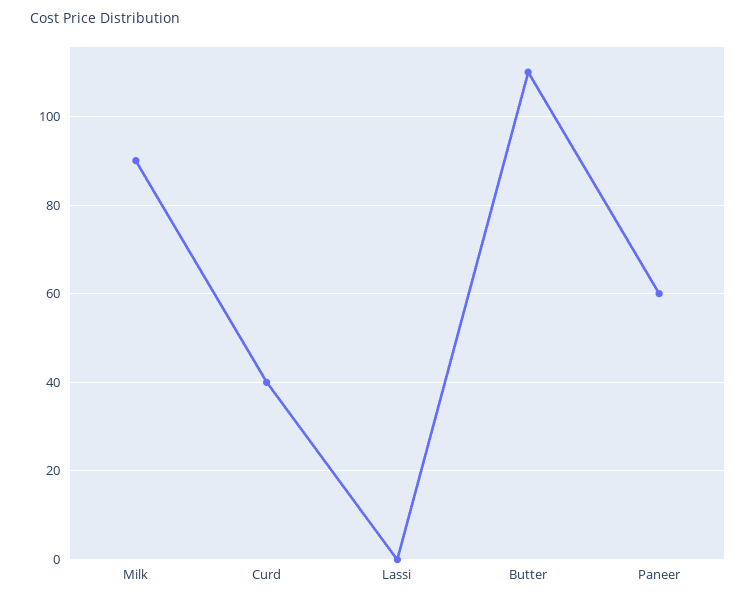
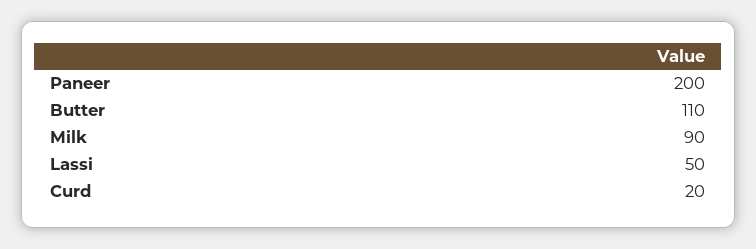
  {
    "Milk": 90,
-   "Curd": 40,
+   "Curd": 20,
-   "Lassi": 0,
+   "Lassi": 50,
    "Butter": 110,
-   "Paneer": 60
+   "Paneer": 200
  }

